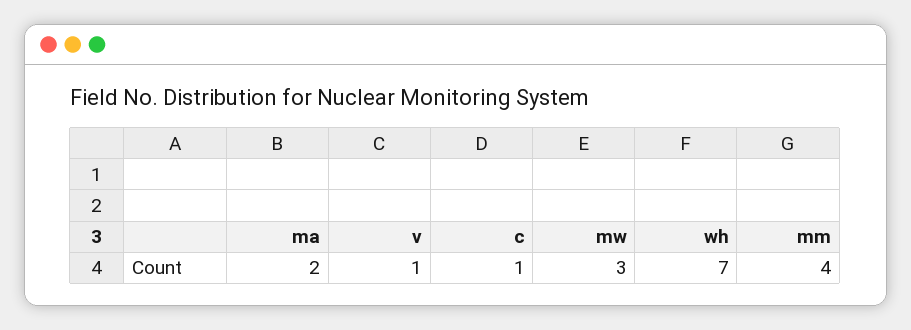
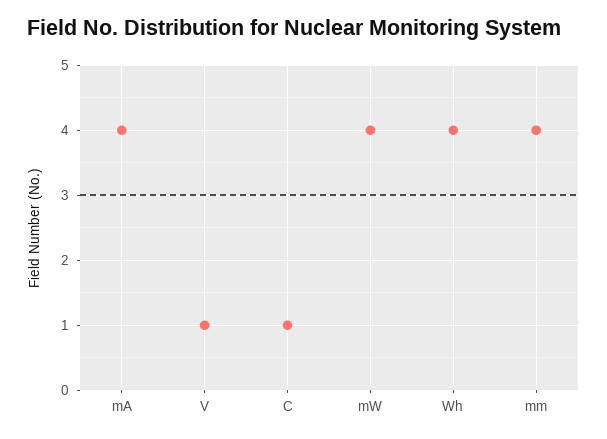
  {
-   "ma": 2,
+   "ma": 4,
    "v": 1,
    "c": 1,
-   "mw": 3,
+   "mw": 4,
-   "wh": 7,
+   "wh": 4,
    "mm": 4
  }

